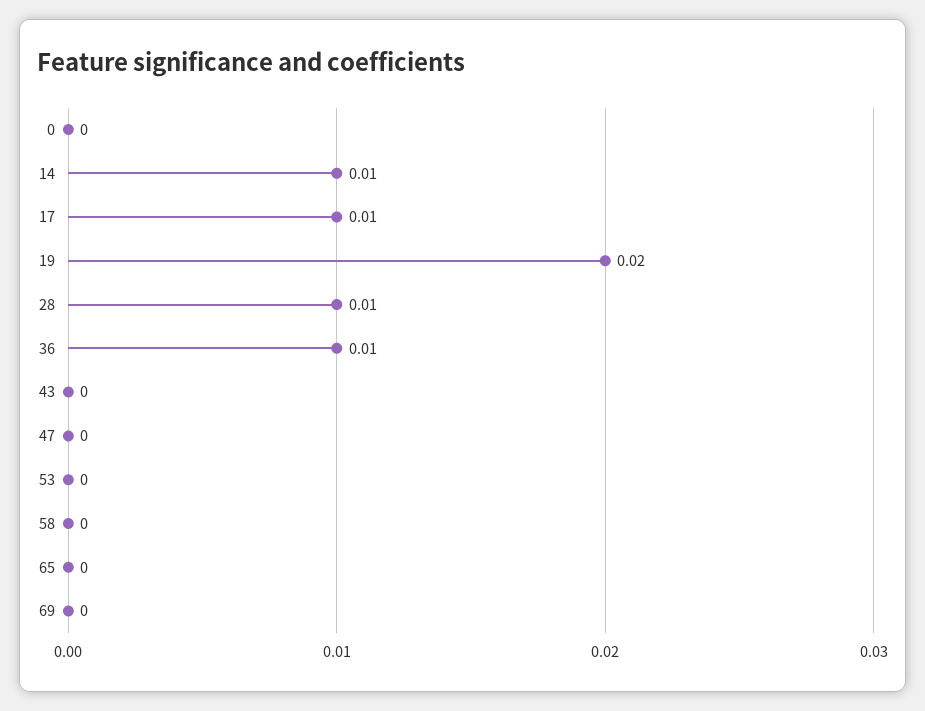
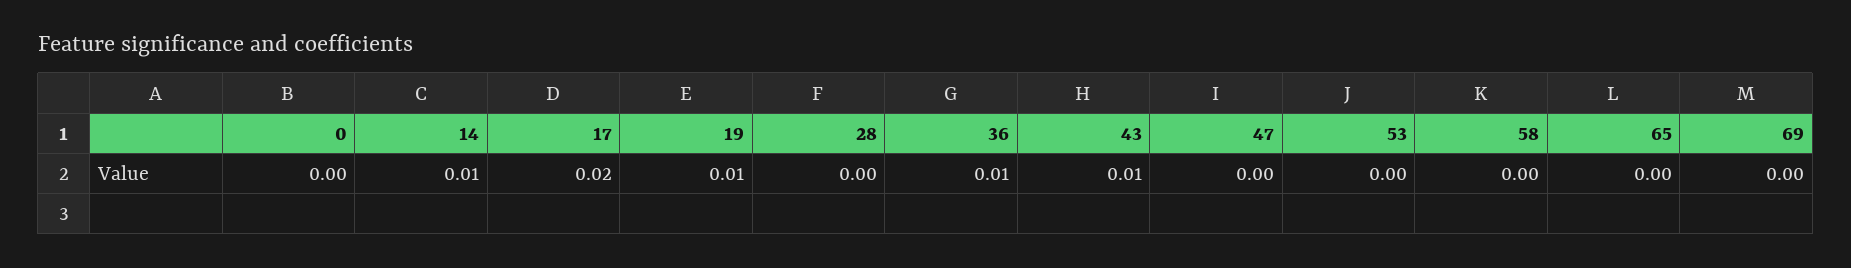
  {
    "0": 0,
    "14": 0.01,
-   "17": 0.01,
+   "17": 0.02,
-   "19": 0.02,
+   "19": 0.01,
-   "28": 0.01,
+   "28": 0,
    "36": 0.01,
-   "43": 0,
+   "43": 0.01,
    "47": 0,
    "53": 0,
    "58": 0,
    "65": 0,
    "69": 0
  }

